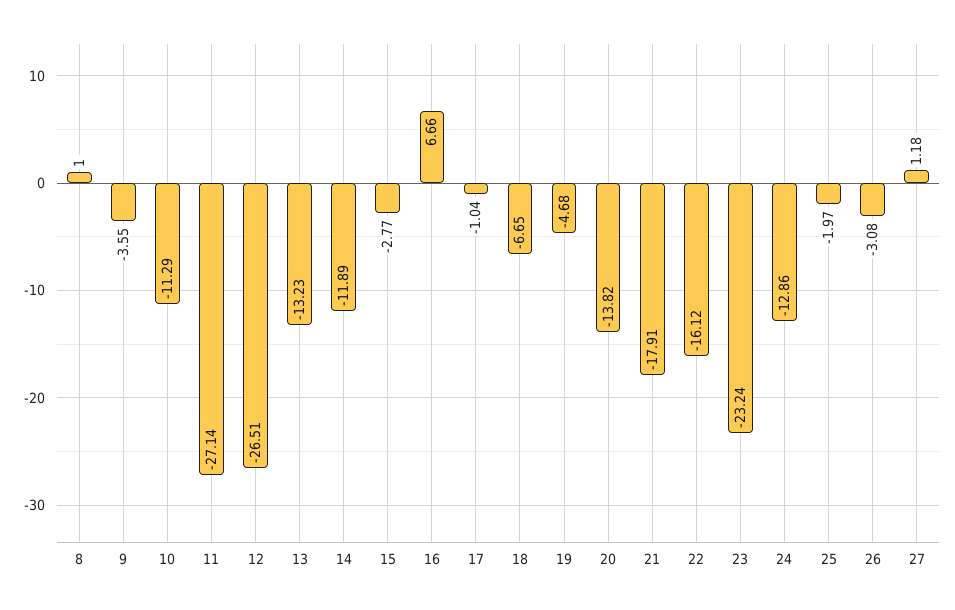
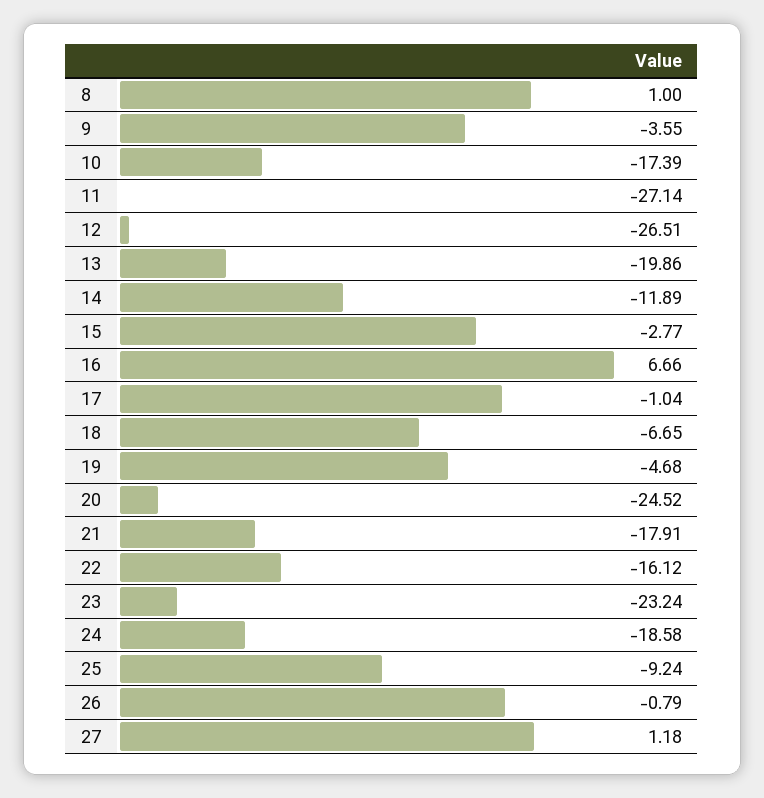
  {
    "8": 1,
    "9": -3.55,
-   "10": -11.29,
+   "10": -17.39,
    "11": -27.14,
    "12": -26.51,
-   "13": -13.23,
+   "13": -19.86,
    "14": -11.89,
    "15": -2.77,
    "16": 6.66,
    "17": -1.04,
    "18": -6.65,
    "19": -4.68,
-   "20": -13.82,
+   "20": -24.52,
    "21": -17.91,
    "22": -16.12,
    "23": -23.24,
-   "24": -12.86,
+   "24": -18.58,
-   "25": -1.97,
+   "25": -9.24,
-   "26": -3.08,
+   "26": -0.79,
    "27": 1.18
  }

